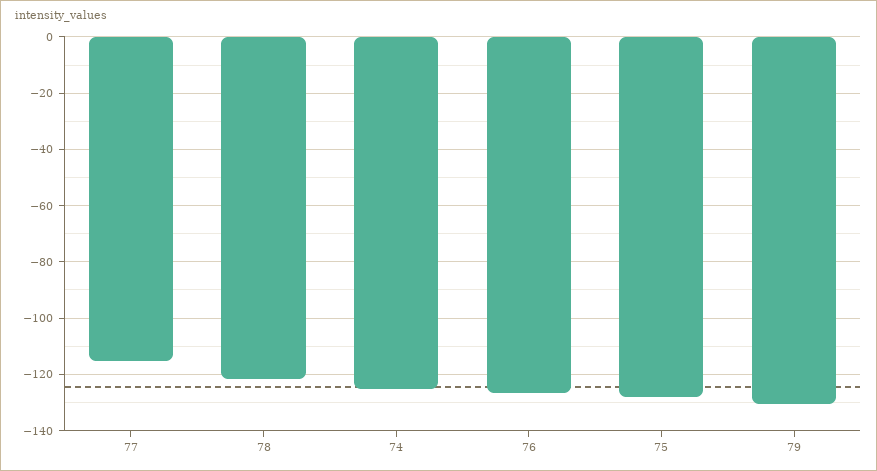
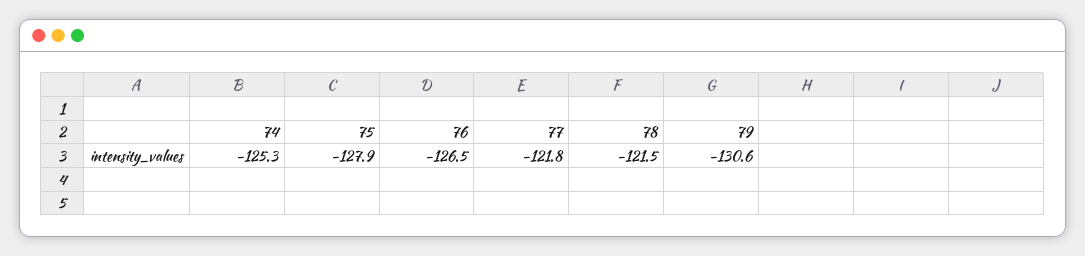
  {
-   "77": -115,
+   "77": -121.8,
    "78": -121.5,
    "74": -125.3,
    "76": -126.5,
    "75": -127.9,
    "79": -130.6
  }

